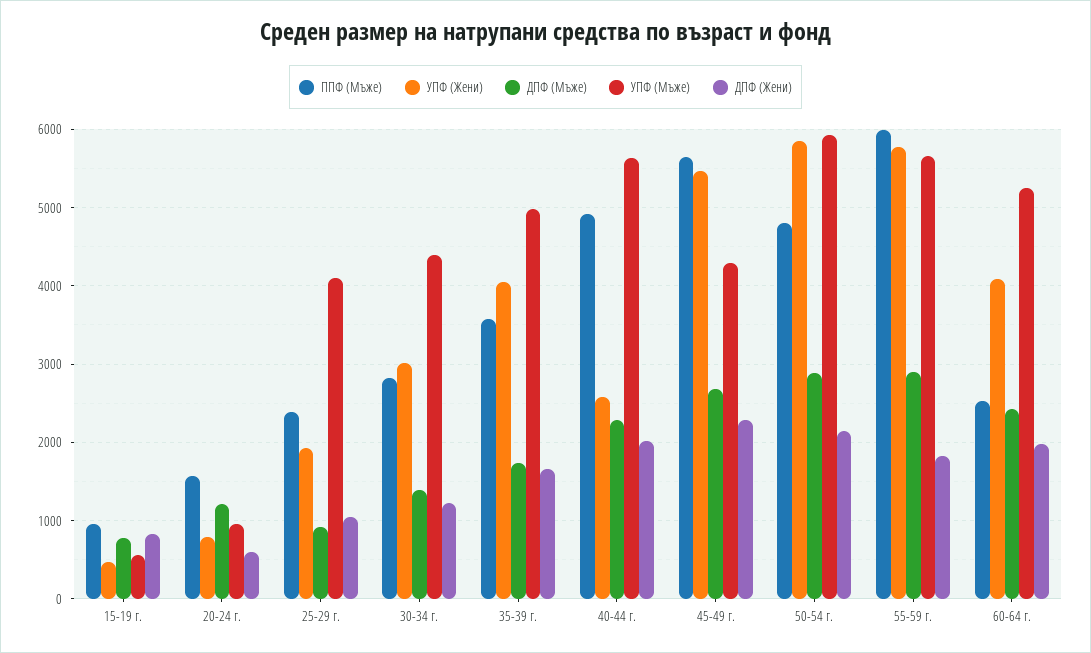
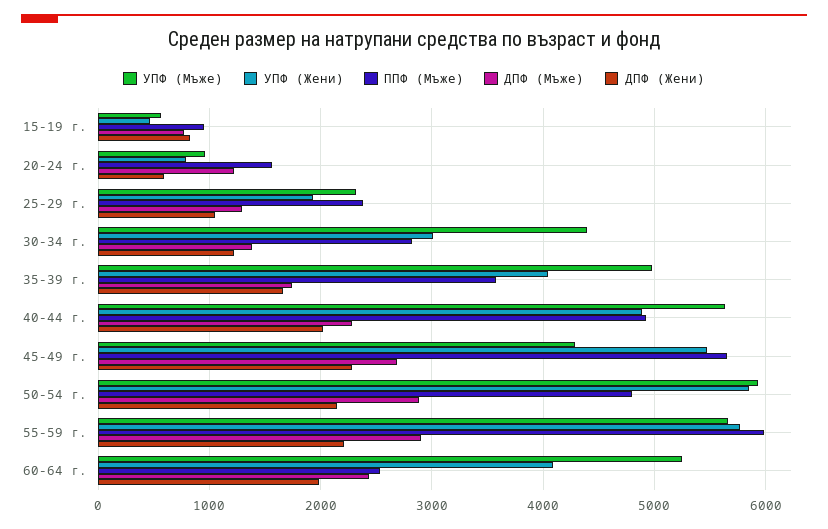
  {
    "ППФ (Мъже)": {
      "15-19 г.": 1000,
      "20-24 г.": 1600,
      "25-29 г.": 2400,
      "30-34 г.": 2800,
      "35-39 г.": 3600,
      "40-44 г.": 4900,
      "45-49 г.": 5700,
      "50-54 г.": 4800,
      "55-59 г.": 6000,
      "60-64 г.": 2500
    },
    "УПФ (Жени)": {
      "15-19 г.": 500,
      "20-24 г.": 800,
      "25-29 г.": 1900,
      "30-34 г.": 3000,
      "35-39 г.": 4000,
-     "40-44 г.": 2600,
+     "40-44 г.": 4900,
      "45-49 г.": 5500,
      "50-54 г.": 5800,
      "55-59 г.": 5800,
      "60-64 г.": 4100
    },
    "ДПФ (Мъже)": {
      "15-19 г.": 800,
      "20-24 г.": 1200,
-     "25-29 г.": 900,
+     "25-29 г.": 1300,
      "30-34 г.": 1400,
      "35-39 г.": 1700,
      "40-44 г.": 2300,
      "45-49 г.": 2700,
      "50-54 г.": 2900,
      "55-59 г.": 2900,
      "60-64 г.": 2400
    },
    "УПФ (Мъже)": {
      "15-19 г.": 600,
      "20-24 г.": 1000,
-     "25-29 г.": 4100,
+     "25-29 г.": 2300,
      "30-34 г.": 4400,
      "35-39 г.": 5000,
      "40-44 г.": 5600,
      "45-49 г.": 4300,
      "50-54 г.": 5900,
      "55-59 г.": 5700,
      "60-64 г.": 5300
    },
    "ДПФ (Жени)": {
      "15-19 г.": 800,
      "20-24 г.": 600,
      "25-29 г.": 1000,
      "30-34 г.": 1200,
      "35-39 г.": 1700,
      "40-44 г.": 2000,
      "45-49 г.": 2300,
      "50-54 г.": 2100,
-     "55-59 г.": 1800,
+     "55-59 г.": 2200,
      "60-64 г.": 2000
    }
  }

